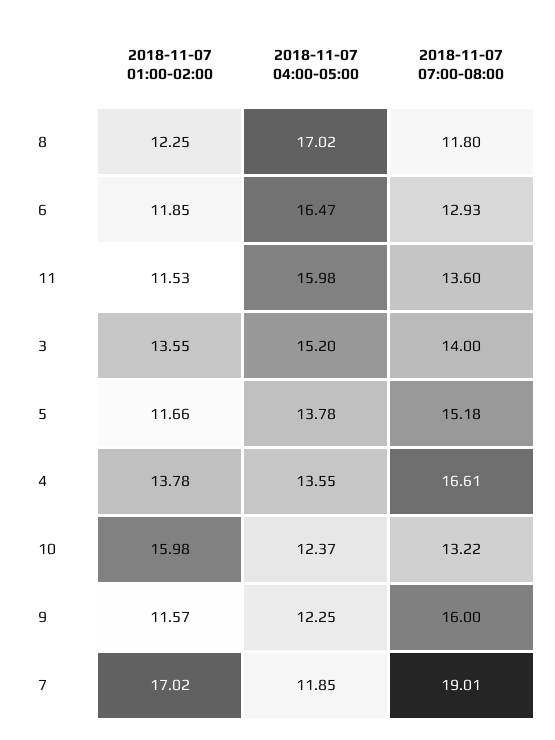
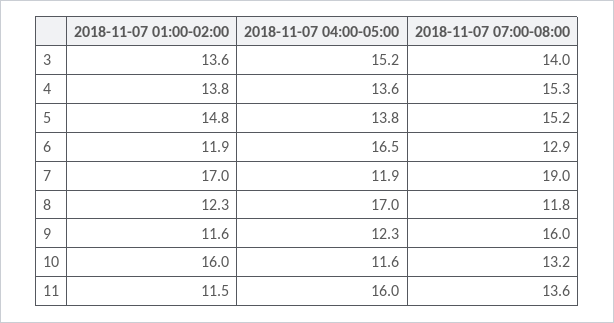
  {
    "2018-11-07 01:00-02:00": {
      "8": 12.25,
      "6": 11.85,
      "11": 11.53,
      "3": 13.55,
-     "5": 11.66,
+     "5": 14.8,
      "4": 13.78,
      "10": 15.98,
      "9": 11.57,
      "7": 17.02
    },
    "2018-11-07 04:00-05:00": {
      "8": 17.02,
      "6": 16.47,
      "11": 15.98,
      "3": 15.2,
      "5": 13.78,
      "4": 13.55,
-     "10": 12.37,
+     "10": 11.6,
      "9": 12.25,
      "7": 11.85
    },
    "2018-11-07 07:00-08:00": {
      "8": 11.8,
      "6": 12.93,
      "11": 13.6,
      "3": 14,
      "5": 15.18,
-     "4": 16.61,
+     "4": 15.3,
      "10": 13.22,
      "9": 16,
      "7": 19.01
    }
  }

